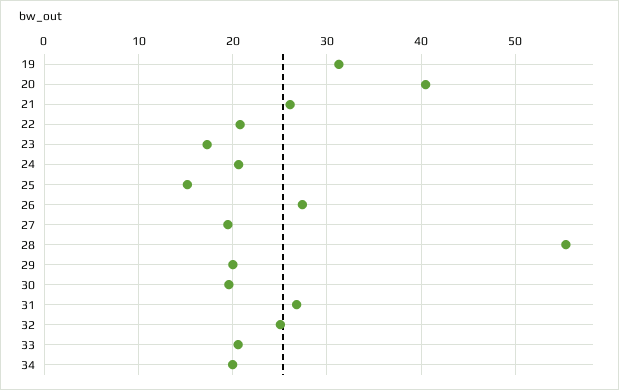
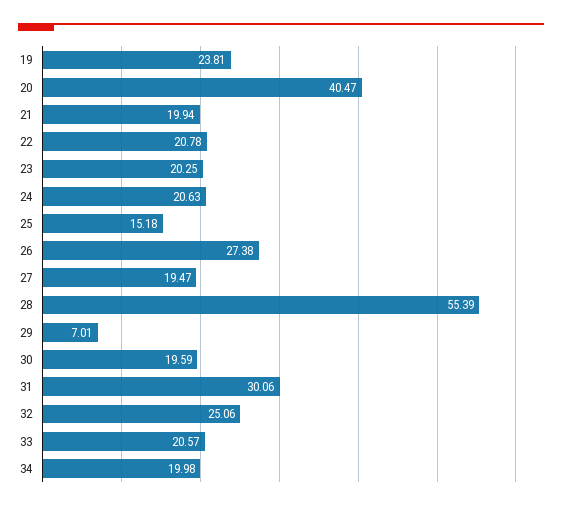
  {
-   "19": 31,
+   "19": 23.81,
    "20": 40.47,
-   "21": 26,
+   "21": 19.94,
    "22": 20.78,
-   "23": 17,
+   "23": 20.25,
    "24": 20.63,
    "25": 15.18,
    "26": 27.38,
    "27": 19.47,
    "28": 55.39,
-   "29": 20,
+   "29": 7.01,
    "30": 19.59,
-   "31": 27,
+   "31": 30.06,
    "32": 25.06,
    "33": 20.57,
    "34": 19.98
  }

